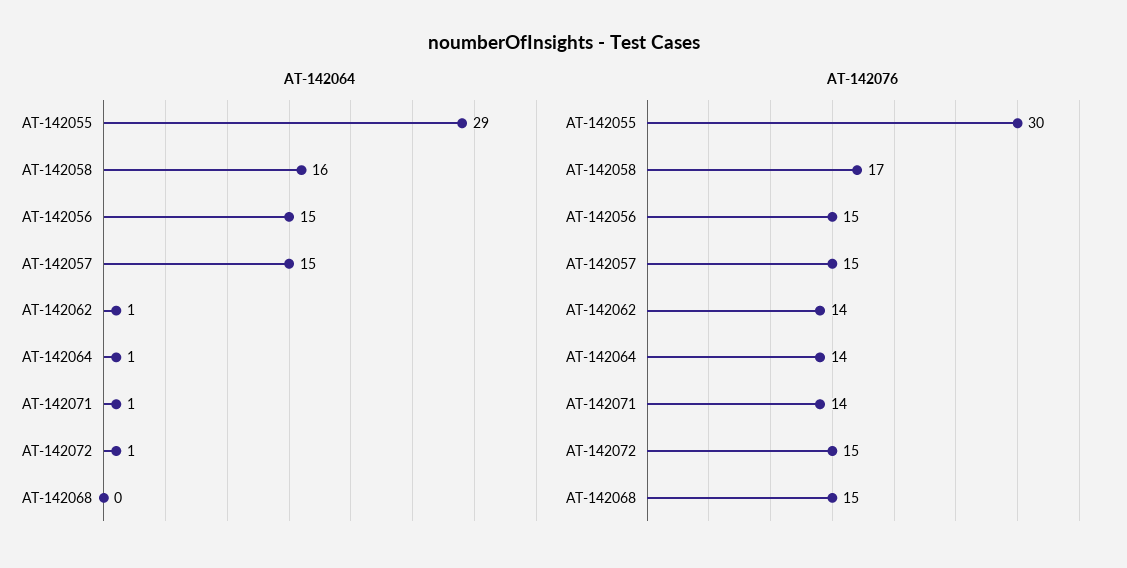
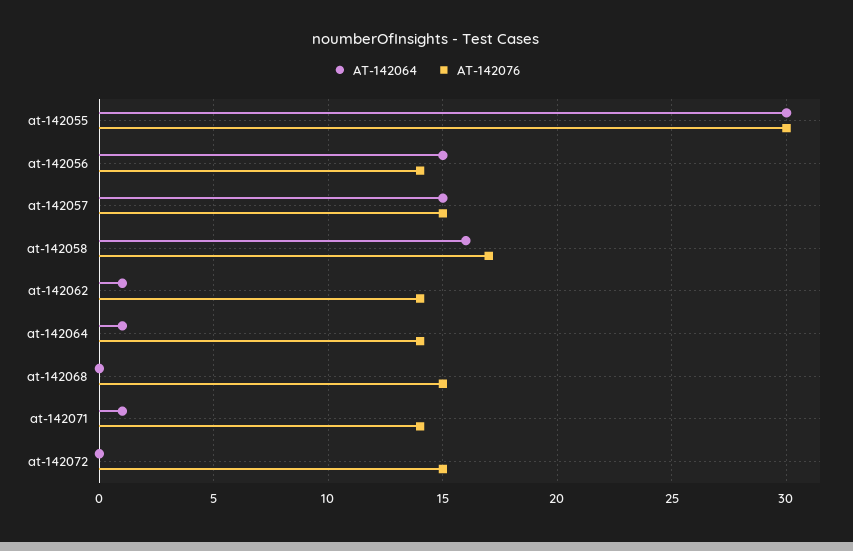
  {
    "AT-142064": {
-     "AT-142055": 29,
+     "AT-142055": 30,
      "AT-142058": 16,
      "AT-142056": 15,
      "AT-142057": 15,
      "AT-142062": 1,
      "AT-142064": 1,
      "AT-142071": 1,
-     "AT-142072": 1,
+     "AT-142072": 0,
      "AT-142068": 0
    },
    "AT-142076": {
      "AT-142055": 30,
      "AT-142058": 17,
-     "AT-142056": 15,
+     "AT-142056": 14,
      "AT-142057": 15,
      "AT-142062": 14,
      "AT-142064": 14,
      "AT-142071": 14,
      "AT-142072": 15,
      "AT-142068": 15
    }
  }

